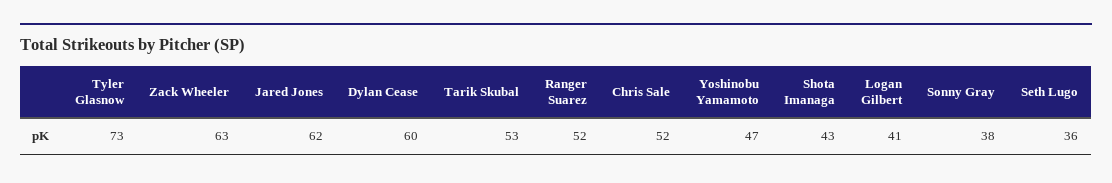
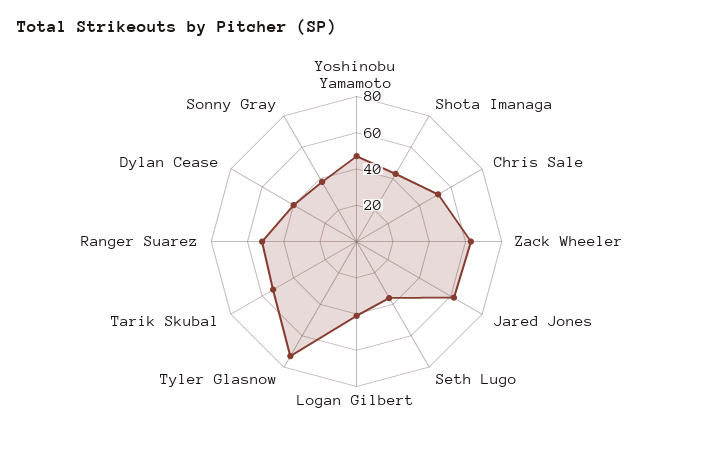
  {
    "Tyler Glasnow": 73,
    "Zack Wheeler": 63,
    "Jared Jones": 62,
-   "Dylan Cease": 60,
+   "Dylan Cease": 40,
    "Tarik Skubal": 53,
    "Ranger Suarez": 52,
    "Chris Sale": 52,
    "Yoshinobu Yamamoto": 47,
    "Shota Imanaga": 43,
    "Logan Gilbert": 41,
    "Sonny Gray": 38,
    "Seth Lugo": 36
  }

